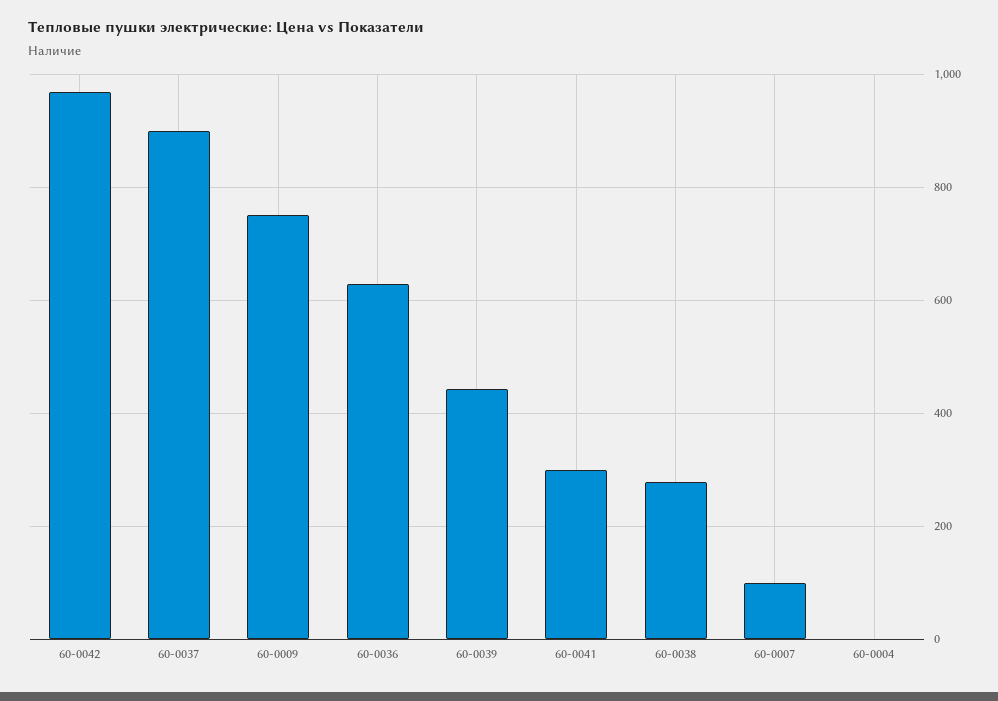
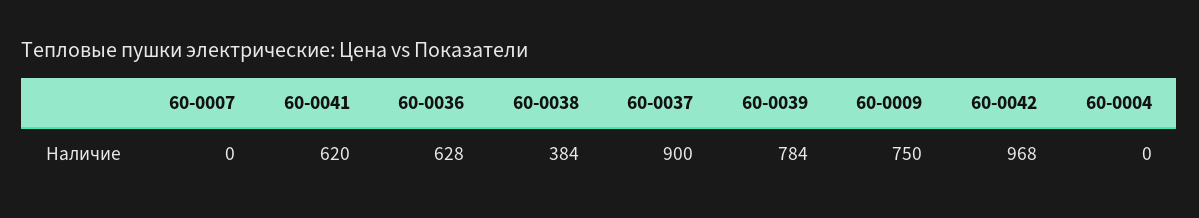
  {
    "60-0042": 968,
    "60-0037": 900,
    "60-0009": 750,
    "60-0036": 628,
-   "60-0039": 440,
+   "60-0039": 784,
-   "60-0041": 300,
+   "60-0041": 620,
-   "60-0038": 280,
+   "60-0038": 384,
-   "60-0007": 100,
+   "60-0007": 0,
    "60-0004": 0
  }

